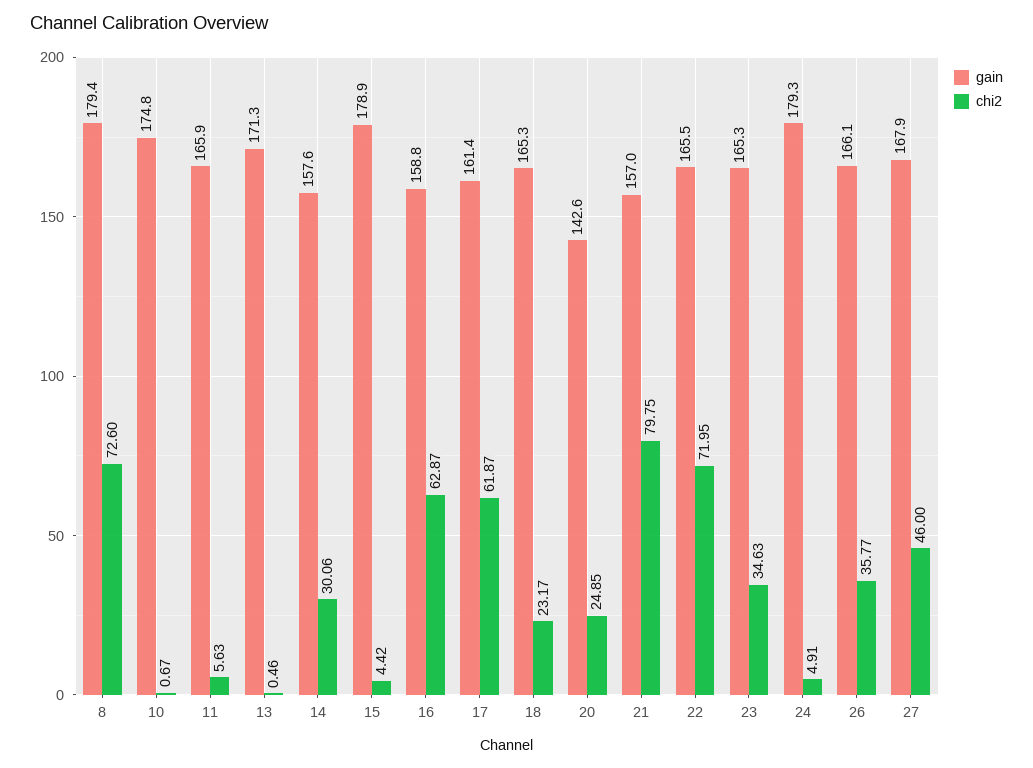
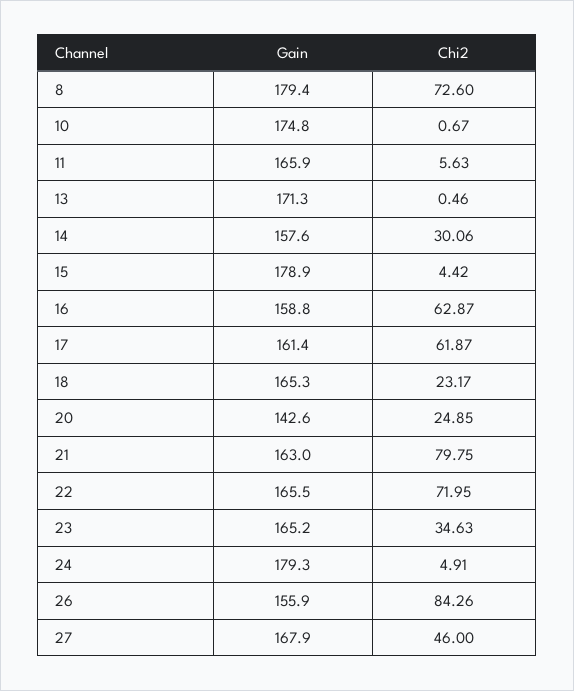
  {
    "gain": {
      "8": 179.4,
      "10": 174.8,
      "11": 165.9,
      "13": 171.3,
      "14": 157.6,
      "15": 178.9,
      "16": 158.8,
      "17": 161.4,
      "18": 165.3,
      "20": 142.6,
-     "21": 157,
+     "21": 163,
      "22": 165.5,
-     "23": 165.3,
+     "23": 165.2,
      "24": 179.3,
-     "26": 166.1,
+     "26": 155.9,
      "27": 167.9
    },
    "chi2": {
      "8": 72.6,
      "10": 0.67,
      "11": 5.63,
      "13": 0.46,
      "14": 30.06,
      "15": 4.42,
      "16": 62.87,
      "17": 61.87,
      "18": 23.17,
      "20": 24.85,
      "21": 79.75,
      "22": 71.95,
      "23": 34.63,
      "24": 4.91,
-     "26": 35.77,
+     "26": 84.26,
      "27": 46
    }
  }

